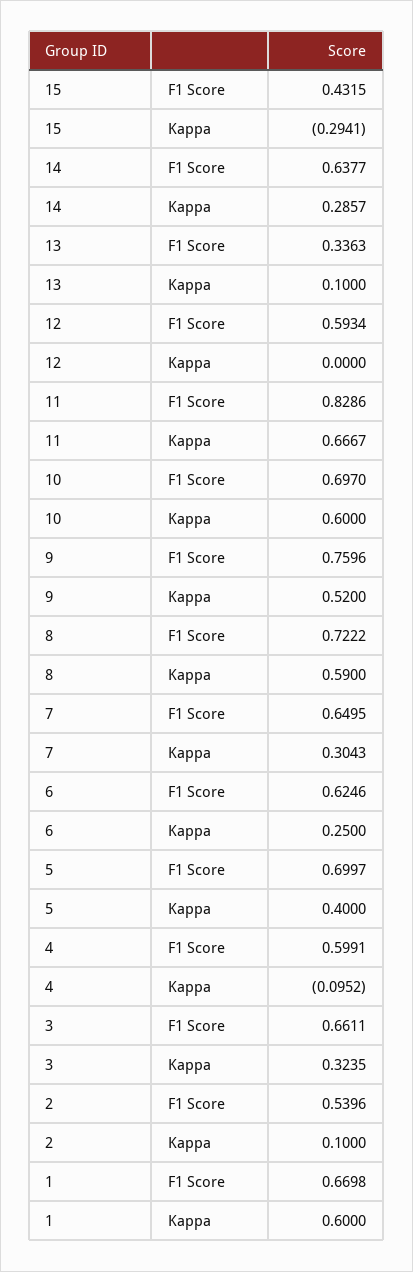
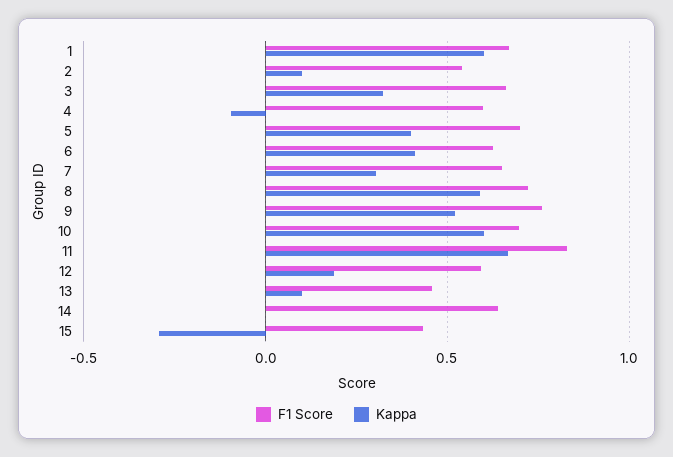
  {
    "F1 Score": {
      "15": 0.4315,
      "14": 0.6377,
-     "13": 0.3363,
+     "13": 0.45,
      "12": 0.5934,
      "11": 0.8286,
      "10": 0.697,
      "9": 0.7596,
      "8": 0.7222,
      "7": 0.6495,
      "6": 0.6246,
      "5": 0.6997,
      "4": 0.5991,
      "3": 0.6611,
      "2": 0.5396,
      "1": 0.6698
    },
    "Kappa": {
      "15": -0.2941,
-     "14": 0.2857,
+     "14": 0,
      "13": 0.1,
-     "12": 0,
+     "12": 0.2,
      "11": 0.6667,
      "10": 0.6,
      "9": 0.52,
      "8": 0.59,
      "7": 0.3043,
-     "6": 0.25,
+     "6": 0.4,
      "5": 0.4,
      "4": -0.0952,
      "3": 0.3235,
      "2": 0.1,
      "1": 0.6
    }
  }

